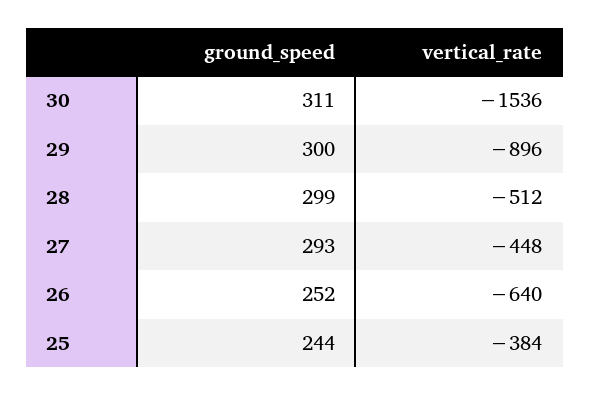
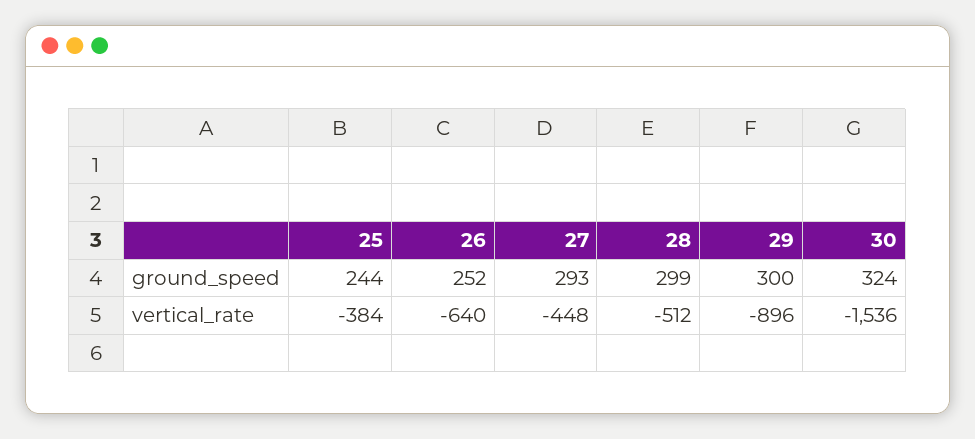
  {
    "ground_speed": {
-     "30": 311,
+     "30": 324,
      "29": 300,
      "28": 299,
      "27": 293,
      "26": 252,
      "25": 244
    },
    "vertical_rate": {
      "30": -1536,
      "29": -896,
      "28": -512,
      "27": -448,
      "26": -640,
      "25": -384
    }
  }

